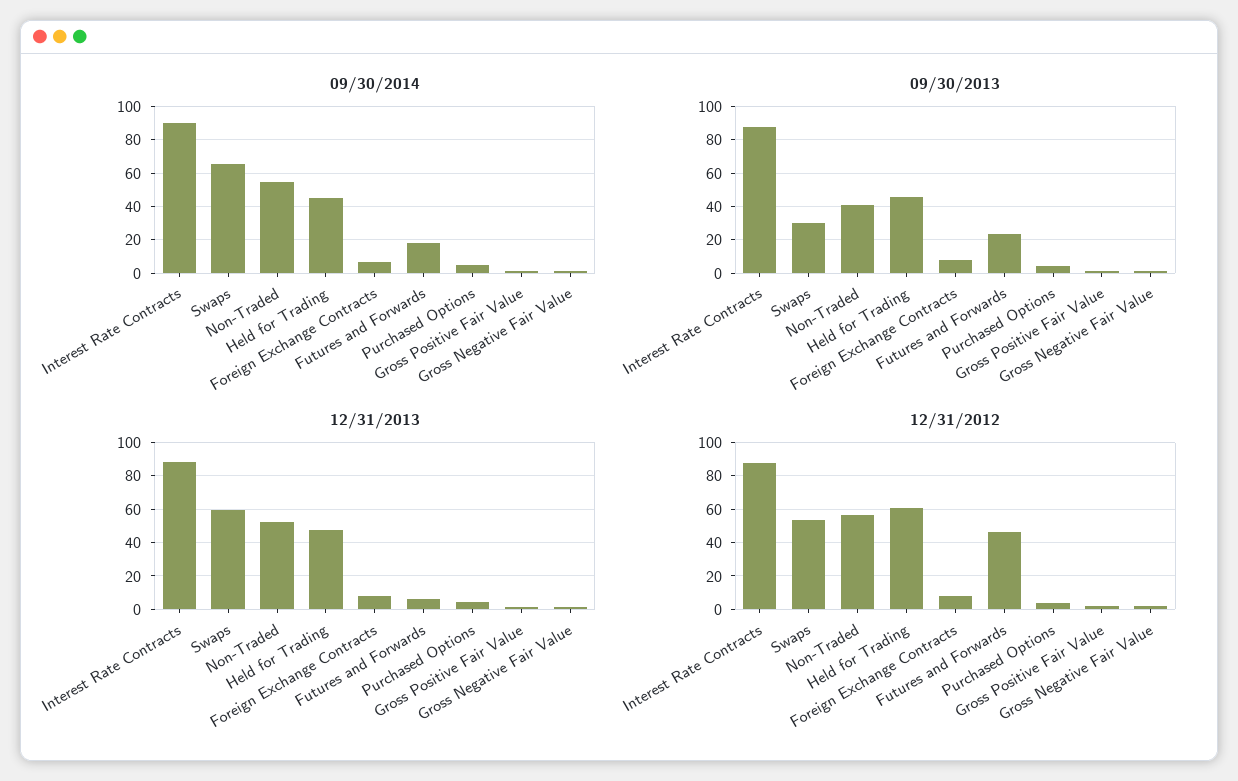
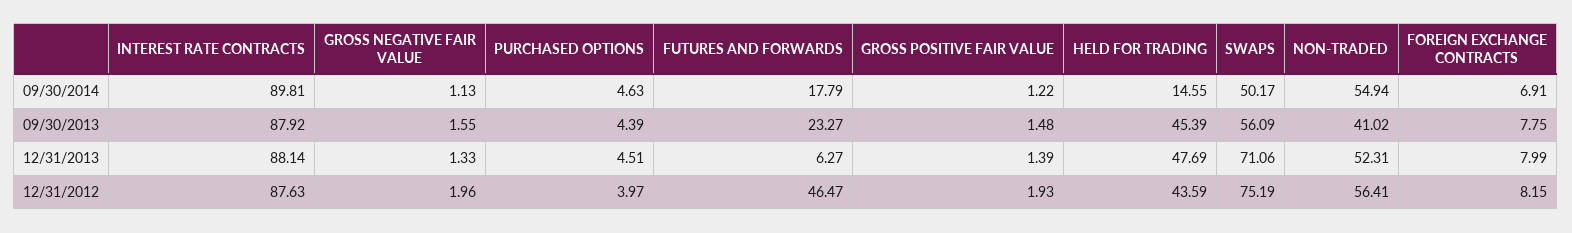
  {
    "09/30/2014": {
      "Interest Rate Contracts": 89.81,
-     "Swaps": 65,
+     "Swaps": 50.17,
      "Non-Traded": 54.94,
-     "Held for Trading": 45,
+     "Held for Trading": 14.55,
      "Foreign Exchange Contracts": 6.91,
      "Futures and Forwards": 17.79,
      "Purchased Options": 4.63,
      "Gross Positive Fair Value": 1.22,
      "Gross Negative Fair Value": 1.13
    },
    "09/30/2013": {
      "Interest Rate Contracts": 87.92,
-     "Swaps": 30,
+     "Swaps": 56.09,
      "Non-Traded": 41.02,
      "Held for Trading": 45.39,
      "Foreign Exchange Contracts": 7.75,
      "Futures and Forwards": 23.27,
      "Purchased Options": 4.39,
      "Gross Positive Fair Value": 1.48,
      "Gross Negative Fair Value": 1.55
    },
    "12/31/2013": {
      "Interest Rate Contracts": 88.14,
-     "Swaps": 60,
+     "Swaps": 71.06,
      "Non-Traded": 52.31,
      "Held for Trading": 47.69,
      "Foreign Exchange Contracts": 7.99,
      "Futures and Forwards": 6.27,
      "Purchased Options": 4.51,
      "Gross Positive Fair Value": 1.39,
      "Gross Negative Fair Value": 1.33
    },
    "12/31/2012": {
      "Interest Rate Contracts": 87.63,
-     "Swaps": 55,
+     "Swaps": 75.19,
      "Non-Traded": 56.41,
-     "Held for Trading": 60,
+     "Held for Trading": 43.59,
      "Foreign Exchange Contracts": 8.15,
      "Futures and Forwards": 46.47,
      "Purchased Options": 3.97,
      "Gross Positive Fair Value": 1.93,
      "Gross Negative Fair Value": 1.96
    }
  }

